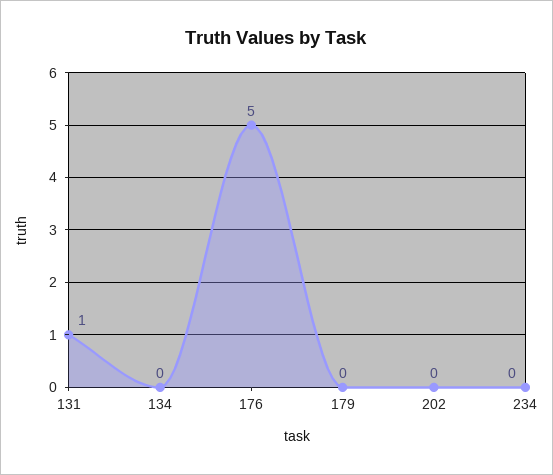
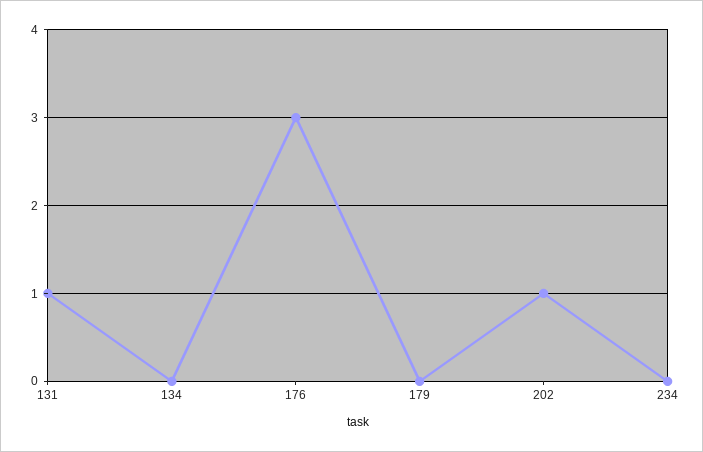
  {
    "131": 1,
    "134": 0,
-   "176": 5,
+   "176": 3,
    "179": 0,
-   "202": 0,
+   "202": 1,
    "234": 0
  }

